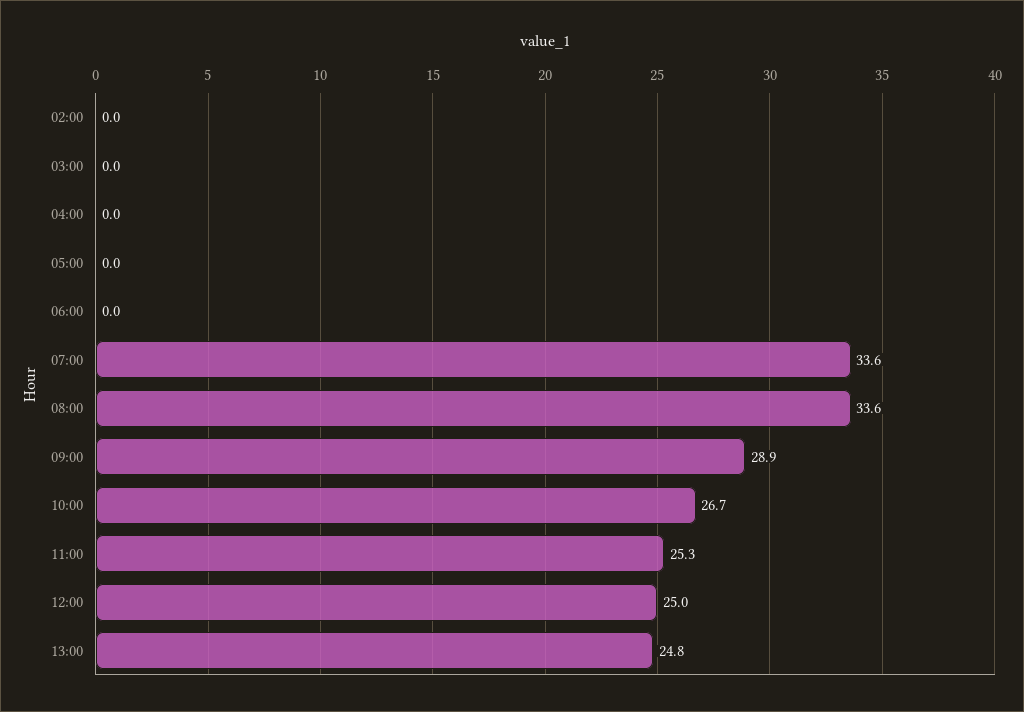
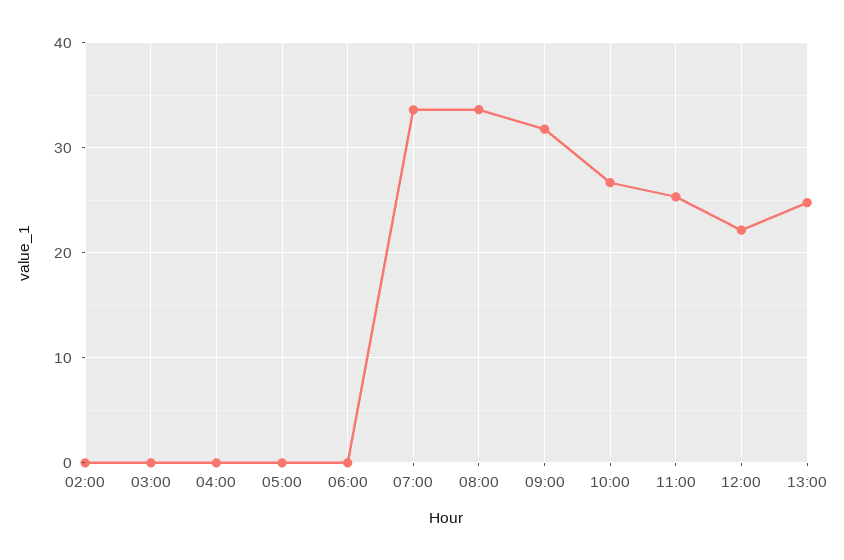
  {
    "02:00": 0,
    "03:00": 0,
    "04:00": 0,
    "05:00": 0,
    "06:00": 0,
    "07:00": 33.6,
    "08:00": 33.6,
-   "09:00": 28.9,
+   "09:00": 32,
    "10:00": 26.7,
    "11:00": 25.3,
-   "12:00": 25,
+   "12:00": 22,
    "13:00": 24.8
  }

